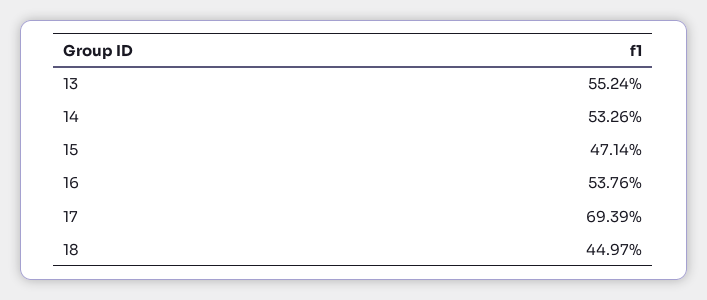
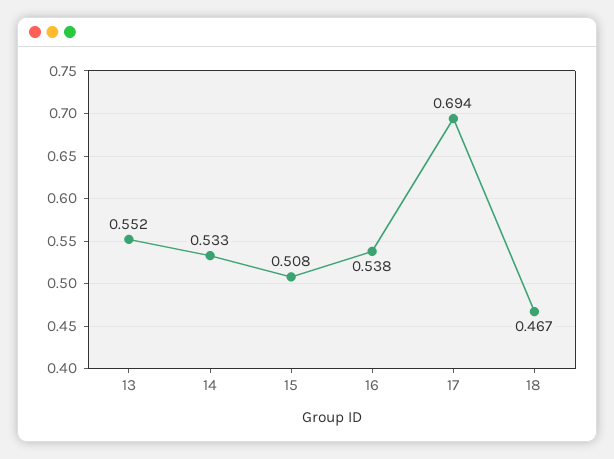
  {
    "13": 0.5524,
    "14": 0.5326,
-   "15": 0.4714,
+   "15": 0.508,
    "16": 0.5376,
    "17": 0.6939,
-   "18": 0.4497
+   "18": 0.467
  }

